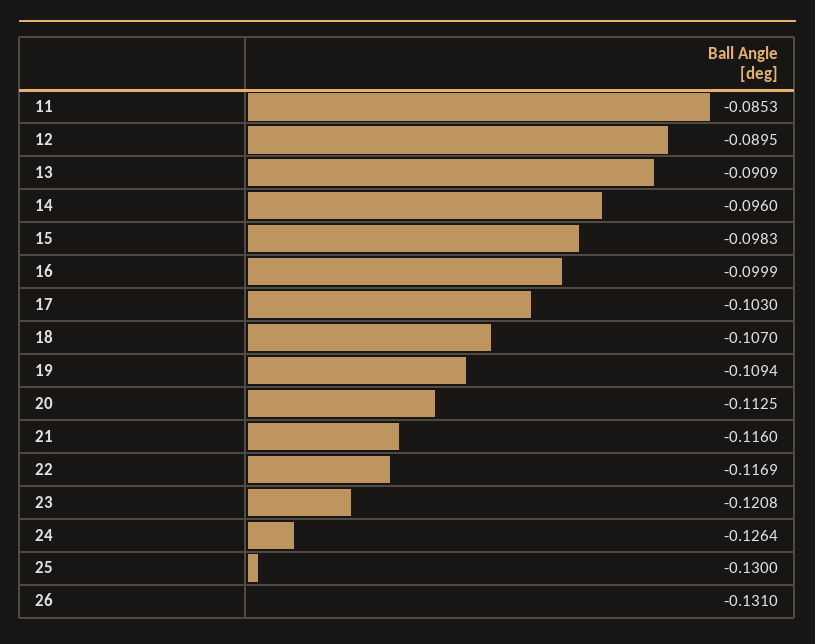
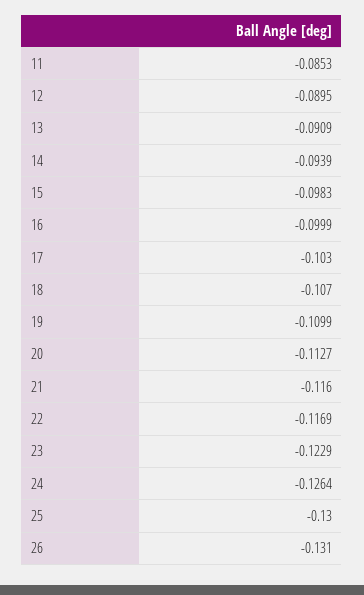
  {
    "11": -0.0853,
    "12": -0.0895,
    "13": -0.0909,
-   "14": -0.096,
+   "14": -0.0939,
    "15": -0.0983,
    "16": -0.0999,
    "17": -0.103,
    "18": -0.107,
-   "19": -0.1094,
+   "19": -0.1099,
-   "20": -0.1125,
+   "20": -0.1127,
    "21": -0.116,
    "22": -0.1169,
-   "23": -0.1208,
+   "23": -0.1229,
    "24": -0.1264,
    "25": -0.13,
    "26": -0.131
  }

